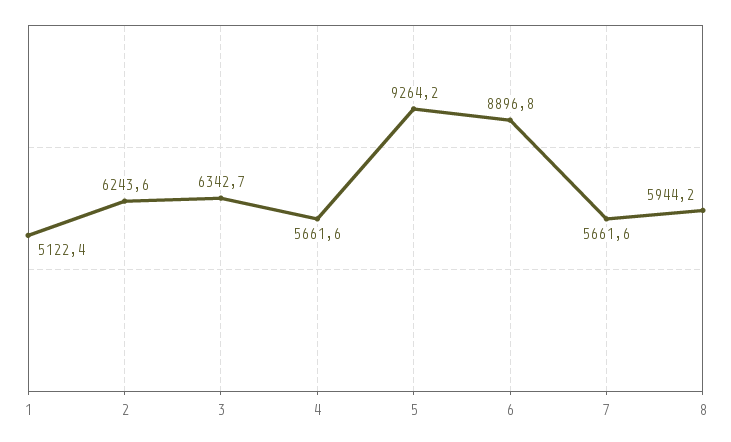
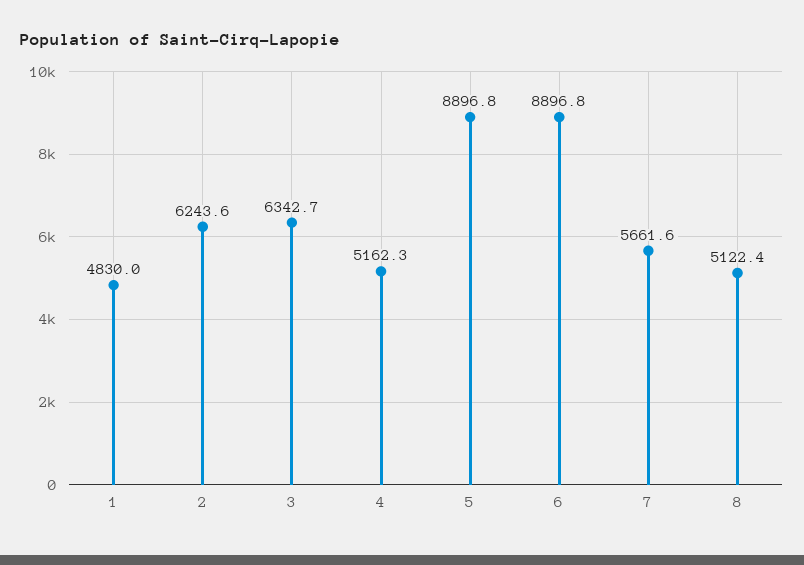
  {
-   "1": 5122.4,
+   "1": 4830,
    "2": 6243.6,
    "3": 6342.7,
-   "4": 5661.6,
+   "4": 5162.3,
-   "5": 9264.2,
+   "5": 8896.8,
    "6": 8896.8,
    "7": 5661.6,
-   "8": 5944.2
+   "8": 5122.4
  }

